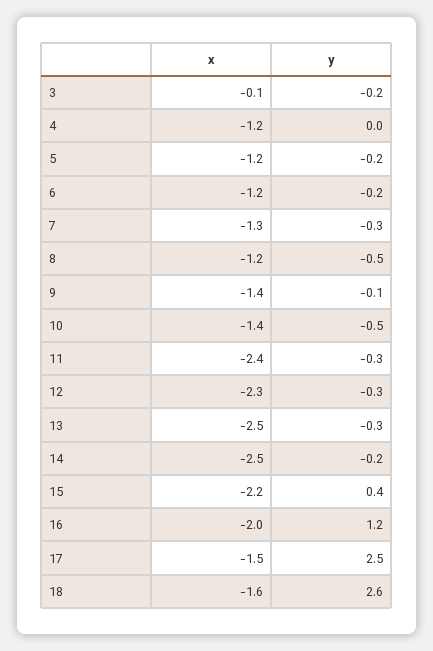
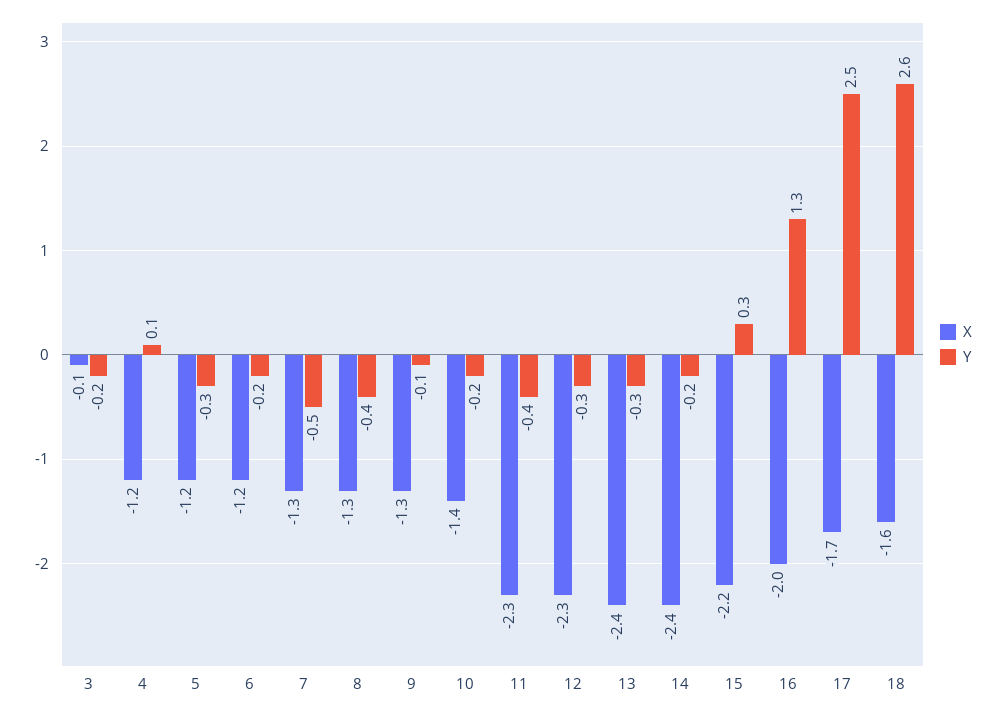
  {
    "x": {
      "3": -0.1,
      "4": -1.2,
      "5": -1.2,
      "6": -1.2,
      "7": -1.3,
-     "8": -1.2,
+     "8": -1.3,
-     "9": -1.4,
+     "9": -1.3,
      "10": -1.4,
-     "11": -2.4,
+     "11": -2.3,
      "12": -2.3,
-     "13": -2.5,
+     "13": -2.4,
-     "14": -2.5,
+     "14": -2.4,
      "15": -2.2,
      "16": -2,
-     "17": -1.5,
+     "17": -1.7,
      "18": -1.6
    },
    "y": {
      "3": -0.2,
-     "4": 0,
+     "4": 0.1,
-     "5": -0.2,
+     "5": -0.3,
      "6": -0.2,
-     "7": -0.3,
+     "7": -0.5,
-     "8": -0.5,
+     "8": -0.4,
      "9": -0.1,
-     "10": -0.5,
+     "10": -0.2,
-     "11": -0.3,
+     "11": -0.4,
      "12": -0.3,
      "13": -0.3,
      "14": -0.2,
-     "15": 0.4,
+     "15": 0.3,
-     "16": 1.2,
+     "16": 1.3,
      "17": 2.5,
      "18": 2.6
    }
  }

